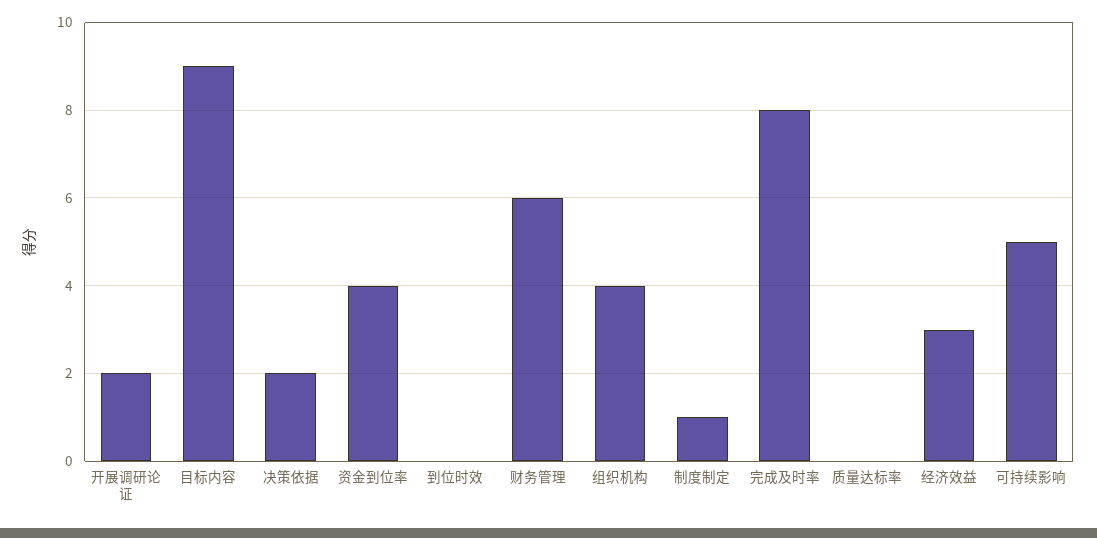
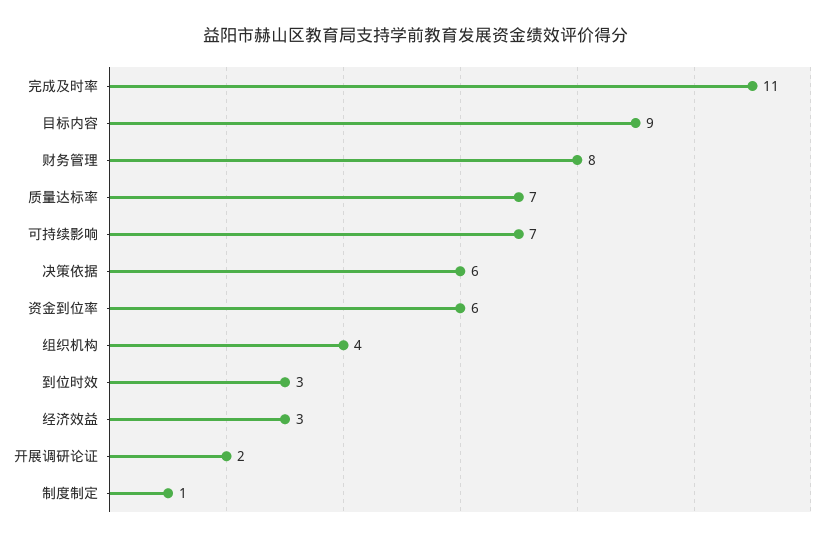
  {
    "开展调研论证": 2,
    "目标内容": 9,
-   "决策依据": 2,
+   "决策依据": 6,
-   "资金到位率": 4,
+   "资金到位率": 6,
-   "到位时效": 0,
+   "到位时效": 3,
-   "财务管理": 6,
+   "财务管理": 8,
    "组织机构": 4,
    "制度制定": 1,
-   "完成及时率": 8,
+   "完成及时率": 11,
-   "质量达标率": 0,
+   "质量达标率": 7,
    "经济效益": 3,
-   "可持续影响": 5
+   "可持续影响": 7
  }

